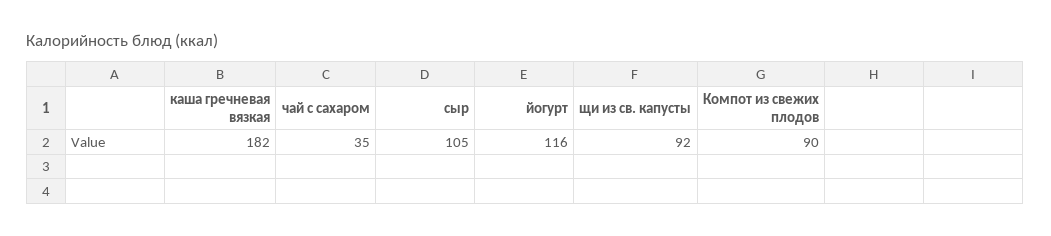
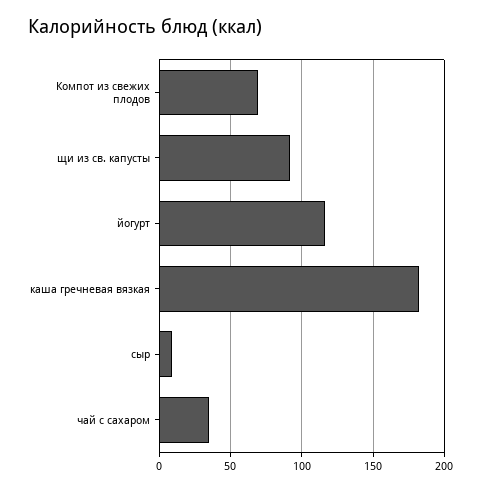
  {
    "каша гречневая вязкая": 182,
    "чай с сахаром": 35,
-   "сыр": 105,
+   "сыр": 10,
    "йогурт": 116,
    "щи из св. капусты": 92,
-   "Компот из свежих плодов": 90
+   "Компот из свежих плодов": 70
  }

